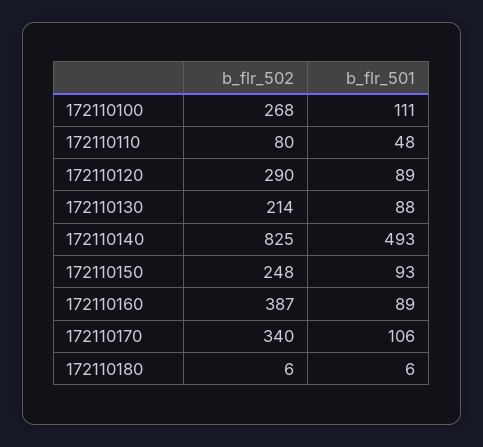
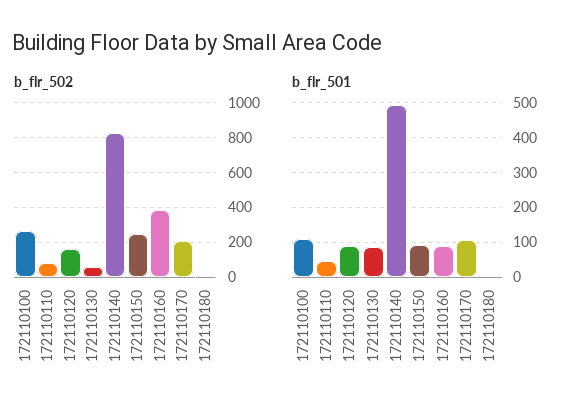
  {
    "b_flr_502": {
      "172110100": 268,
      "172110110": 80,
-     "172110120": 290,
+     "172110120": 150,
-     "172110130": 214,
+     "172110130": 50,
      "172110140": 825,
      "172110150": 248,
      "172110160": 387,
-     "172110170": 340,
+     "172110170": 200,
      "172110180": 6
    },
    "b_flr_501": {
      "172110100": 111,
      "172110110": 48,
      "172110120": 89,
      "172110130": 88,
      "172110140": 493,
      "172110150": 93,
      "172110160": 89,
      "172110170": 106,
      "172110180": 6
    }
  }

